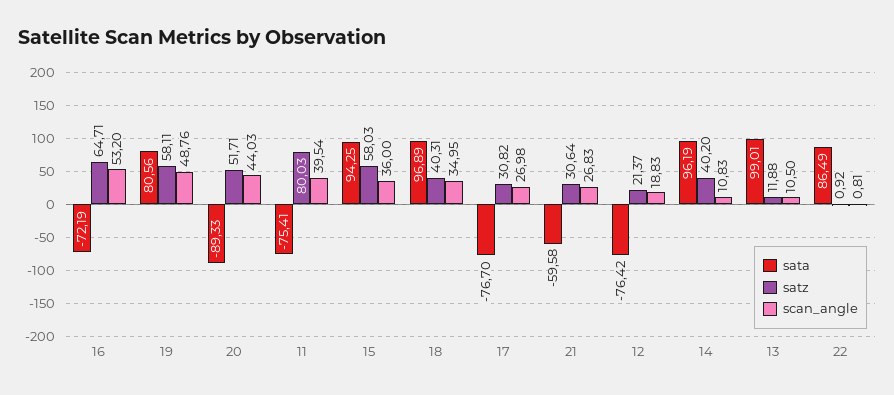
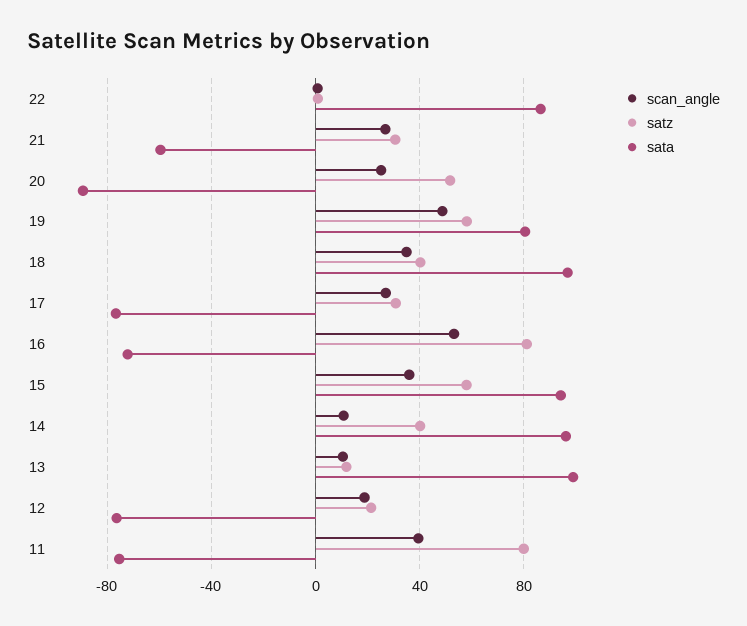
  {
    "sata": {
      "16": -72.19,
      "19": 80.56,
      "20": -89.33,
      "11": -75.41,
      "15": 94.25,
      "18": 96.89,
      "17": -76.7,
      "21": -59.58,
      "12": -76.42,
      "14": 96.19,
      "13": 99.01,
      "22": 86.49
    },
    "satz": {
-     "16": 64.71,
+     "16": 80,
      "19": 58.11,
      "20": 51.71,
      "11": 80.03,
      "15": 58.03,
      "18": 40.31,
      "17": 30.82,
      "21": 30.64,
      "12": 21.37,
      "14": 40.2,
      "13": 11.88,
      "22": 0.92
    },
    "scan_angle": {
      "16": 53.2,
      "19": 48.76,
-     "20": 44.03,
+     "20": 25,
      "11": 39.54,
      "15": 36,
      "18": 34.95,
      "17": 26.98,
      "21": 26.83,
      "12": 18.83,
      "14": 10.83,
      "13": 10.5,
      "22": 0.81
    }
  }

